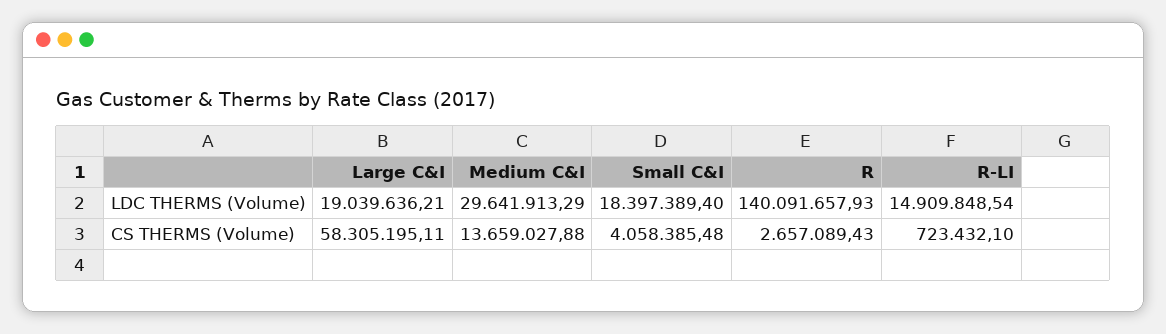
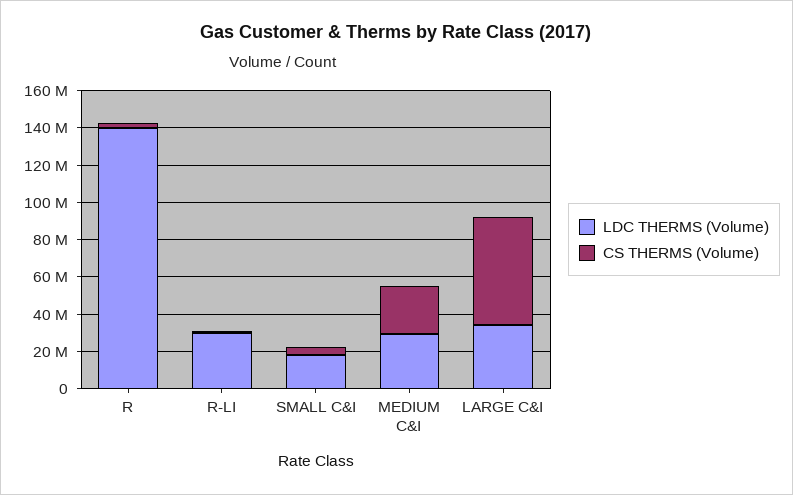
  {
    "LDC THERMS (Volume)": {
-     "Large C&I": 19039636.21,
+     "Large C&I": 35000000,
      "Medium C&I": 29641913.29,
      "Small C&I": 18397389.4,
      "R": 140091657.93,
-     "R-LI": 14909848.54
+     "R-LI": 30000000
    },
    "CS THERMS (Volume)": {
      "Large C&I": 58305195.11,
-     "Medium C&I": 13659027.88,
+     "Medium C&I": 25000000,
      "Small C&I": 4058385.48,
      "R": 2657089.43,
      "R-LI": 723432.1
    }
  }

